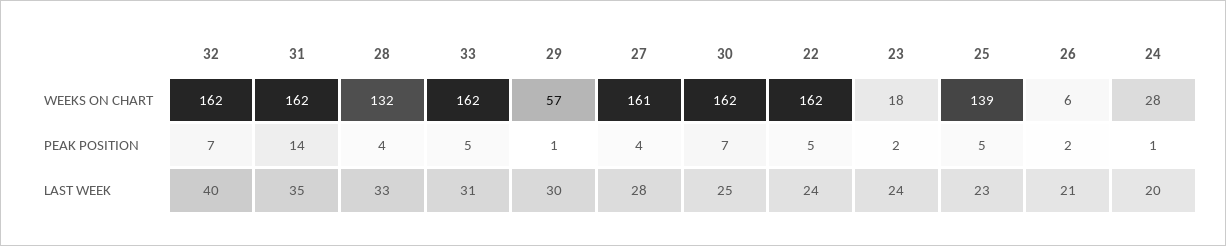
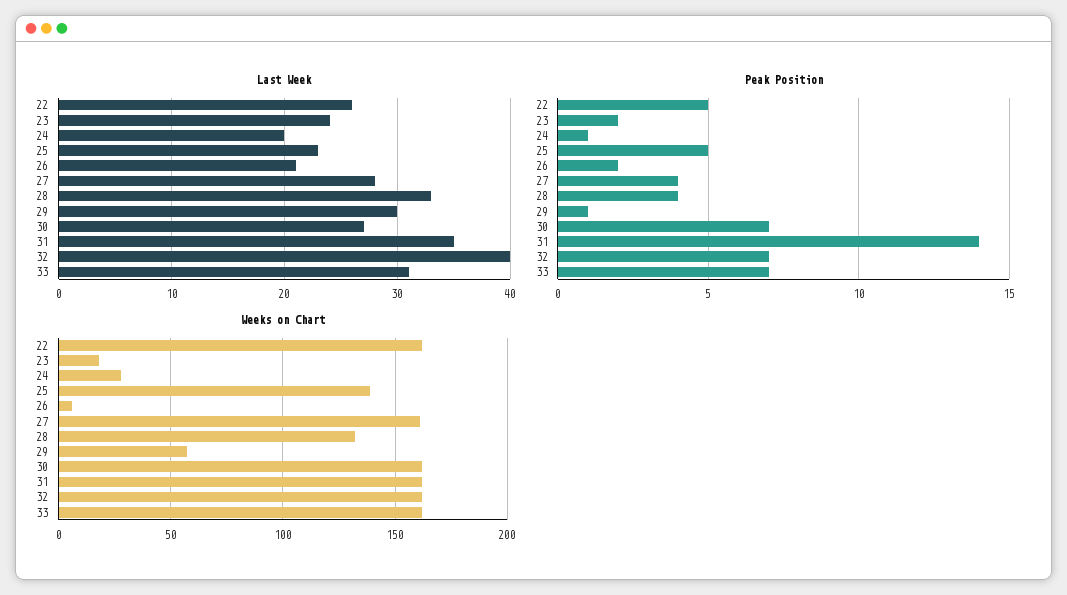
  {
    "WEEKS ON CHART": {
      "32": 162,
      "31": 162,
      "28": 132,
      "33": 162,
      "29": 57,
      "27": 161,
      "30": 162,
      "22": 162,
      "23": 18,
      "25": 139,
      "26": 6,
      "24": 28
    },
    "PEAK POSITION": {
      "32": 7,
      "31": 14,
      "28": 4,
-     "33": 5,
+     "33": 7,
      "29": 1,
      "27": 4,
      "30": 7,
      "22": 5,
      "23": 2,
      "25": 5,
      "26": 2,
      "24": 1
    },
    "LAST WEEK": {
      "32": 40,
      "31": 35,
      "28": 33,
      "33": 31,
      "29": 30,
      "27": 28,
-     "30": 25,
+     "30": 27,
-     "22": 24,
+     "22": 26,
      "23": 24,
      "25": 23,
      "26": 21,
      "24": 20
    }
  }

